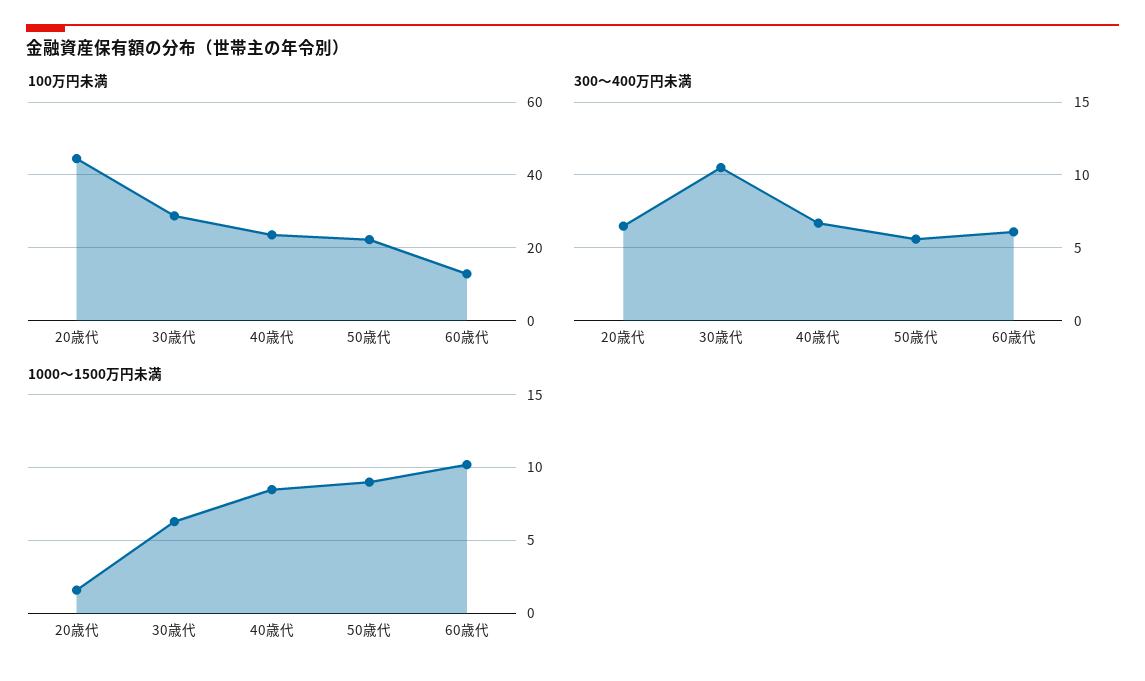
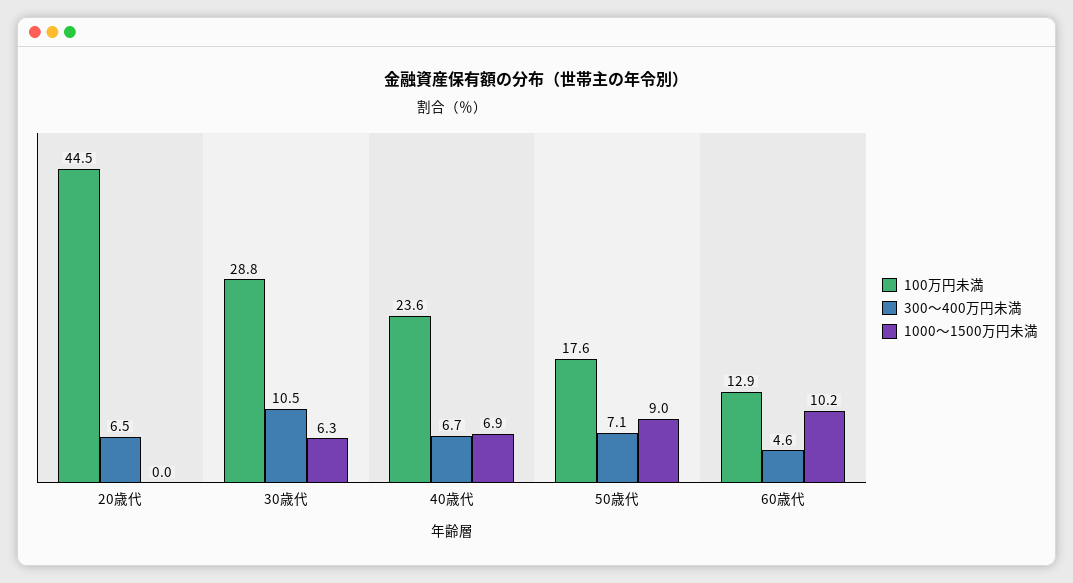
  {
    "100万円未満": {
      "20歳代": 44.5,
      "30歳代": 28.8,
      "40歳代": 23.6,
-     "50歳代": 22,
+     "50歳代": 17.6,
      "60歳代": 12.9
    },
    "300～400万円未満": {
      "20歳代": 6.5,
      "30歳代": 10.5,
      "40歳代": 6.7,
-     "50歳代": 5.5,
+     "50歳代": 7.1,
-     "60歳代": 6
+     "60歳代": 4.6
    },
    "1000～1500万円未満": {
-     "20歳代": 1.5,
+     "20歳代": 0,
      "30歳代": 6.3,
-     "40歳代": 8.5,
+     "40歳代": 6.9,
      "50歳代": 9,
      "60歳代": 10.2
    }
  }

